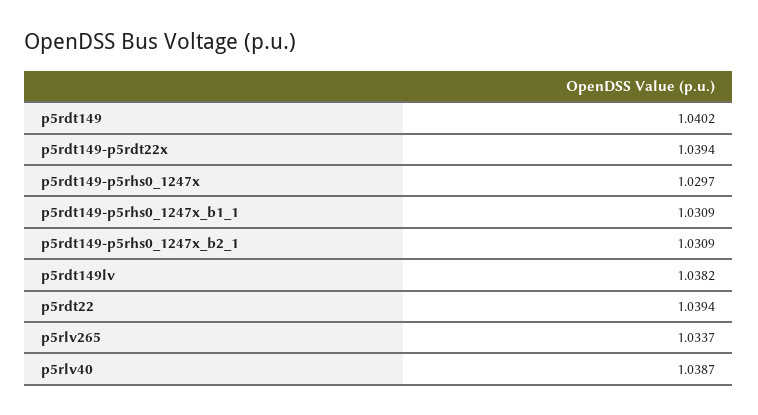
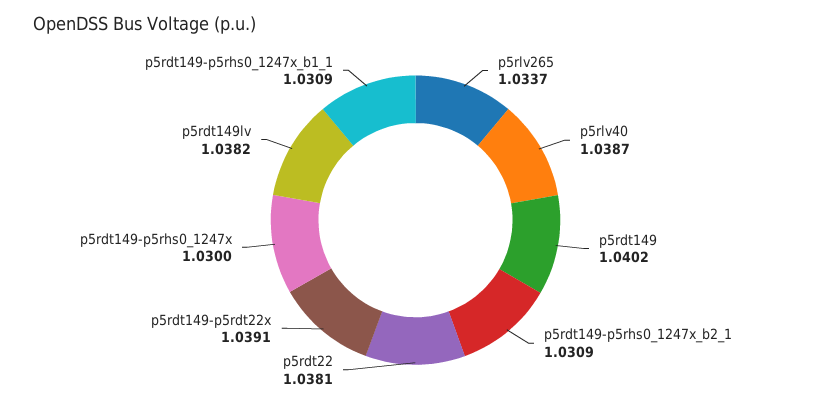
  {
    "p5rdt149": 1.0402,
-   "p5rdt149-p5rdt22x": 1.0394,
+   "p5rdt149-p5rdt22x": 1.0391,
-   "p5rdt149-p5rhs0_1247x": 1.0297,
+   "p5rdt149-p5rhs0_1247x": 1.03,
    "p5rdt149-p5rhs0_1247x_b1_1": 1.0309,
    "p5rdt149-p5rhs0_1247x_b2_1": 1.0309,
    "p5rdt149lv": 1.0382,
-   "p5rdt22": 1.0394,
+   "p5rdt22": 1.0381,
    "p5rlv265": 1.0337,
    "p5rlv40": 1.0387
  }

